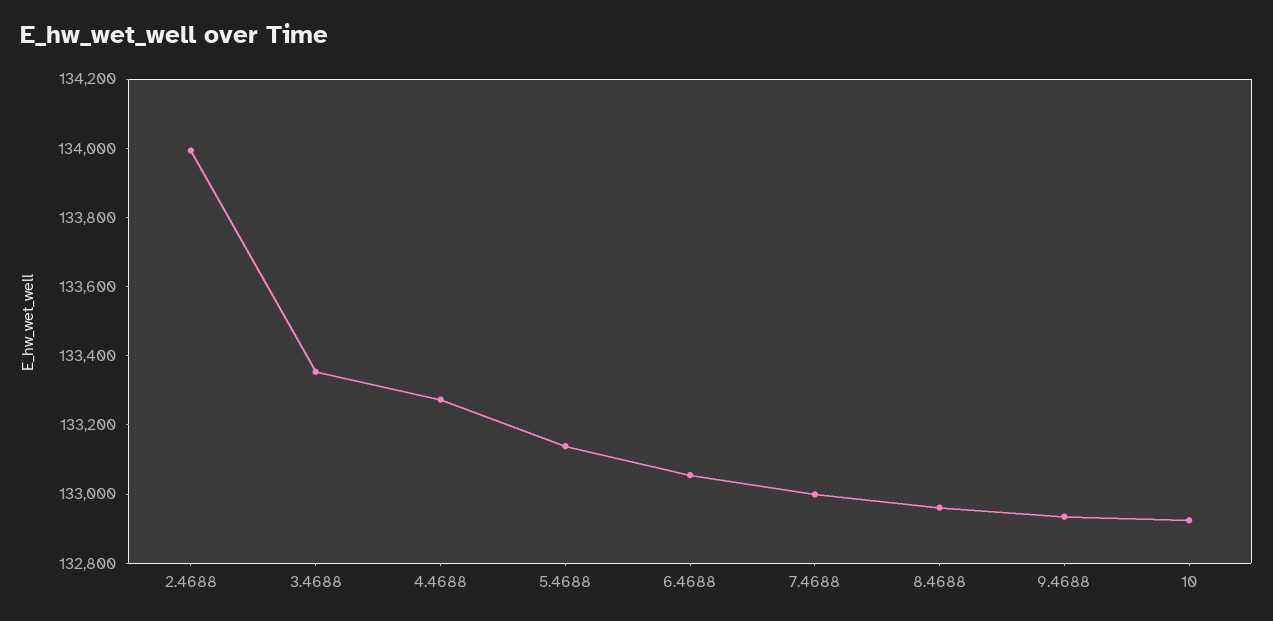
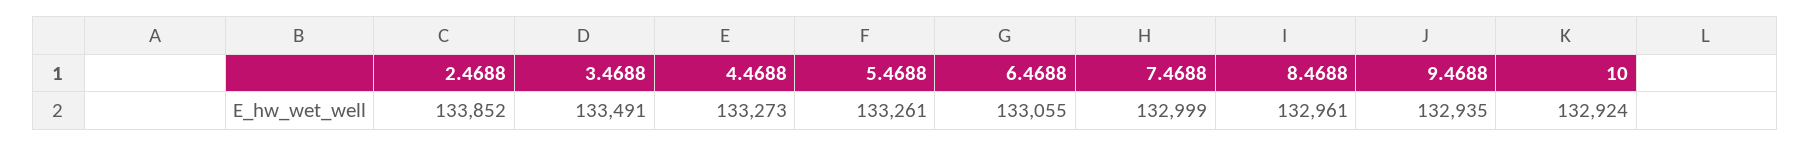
  {
-   "2.4688": 134000,
+   "2.4688": 133852,
-   "3.4688": 133350,
+   "3.4688": 133491,
    "4.4688": 133273,
-   "5.4688": 133150,
+   "5.4688": 133261,
    "6.4688": 133055,
    "7.4688": 132999,
    "8.4688": 132961,
    "9.4688": 132935,
    "10": 132924
  }

